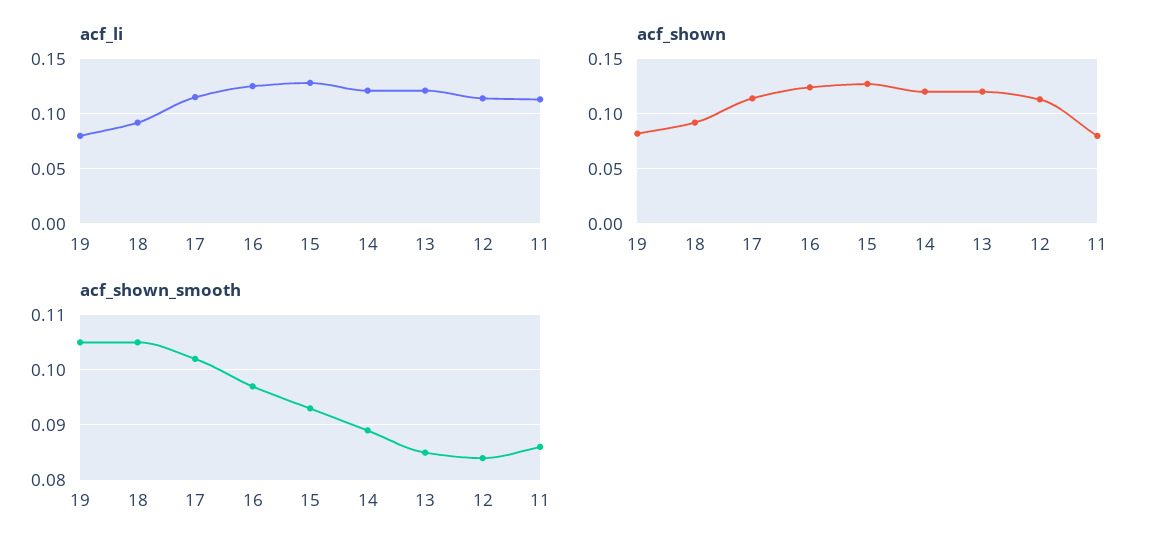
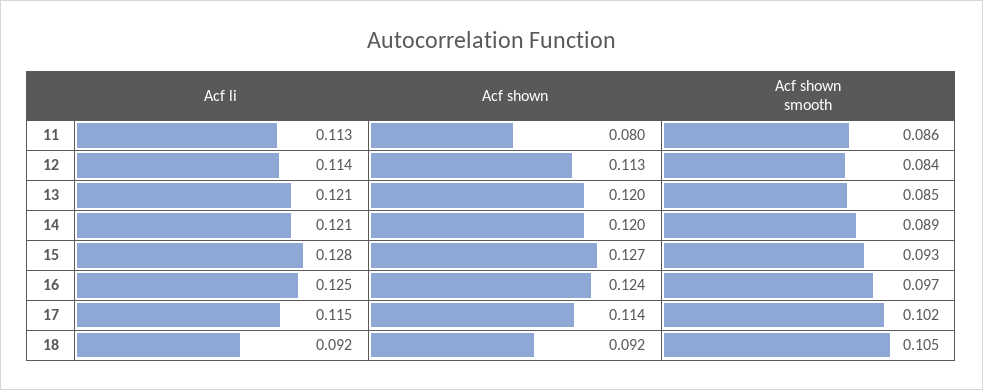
  {
    "acf_li": {
-     "19": 0.08,
      "18": 0.092,
      "17": 0.115,
      "16": 0.125,
      "15": 0.128,
      "14": 0.121,
      "13": 0.121,
      "12": 0.114,
      "11": 0.113
    },
    "acf_shown": {
-     "19": 0.08,
      "18": 0.092,
      "17": 0.114,
      "16": 0.124,
      "15": 0.127,
      "14": 0.12,
      "13": 0.12,
      "12": 0.113,
      "11": 0.08
    },
    "acf_shown_smooth": {
-     "19": 0.105,
      "18": 0.105,
      "17": 0.102,
      "16": 0.097,
      "15": 0.093,
      "14": 0.089,
      "13": 0.085,
      "12": 0.084,
      "11": 0.086
    }
  }

